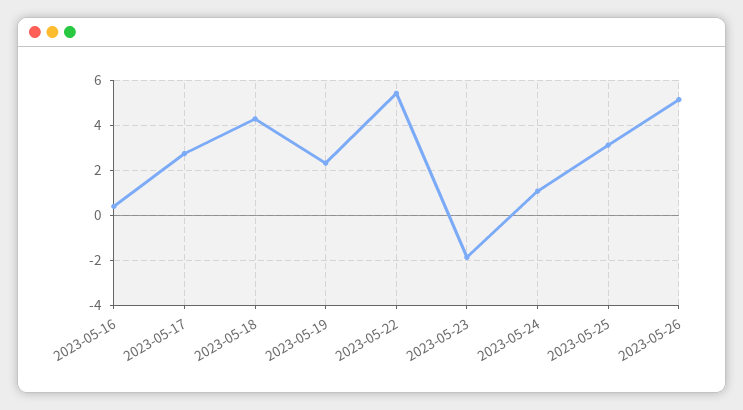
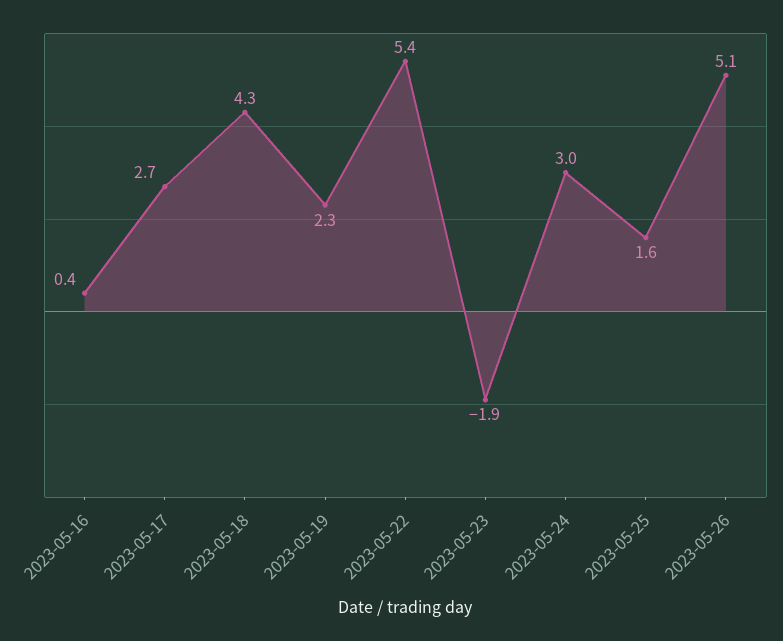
  {
    "2023-05-16": 0.4,
    "2023-05-17": 2.7,
    "2023-05-18": 4.3,
    "2023-05-19": 2.3,
    "2023-05-22": 5.4,
    "2023-05-23": -1.9,
-   "2023-05-24": 1,
+   "2023-05-24": 3,
-   "2023-05-25": 3,
+   "2023-05-25": 1.6,
    "2023-05-26": 5.1
  }

